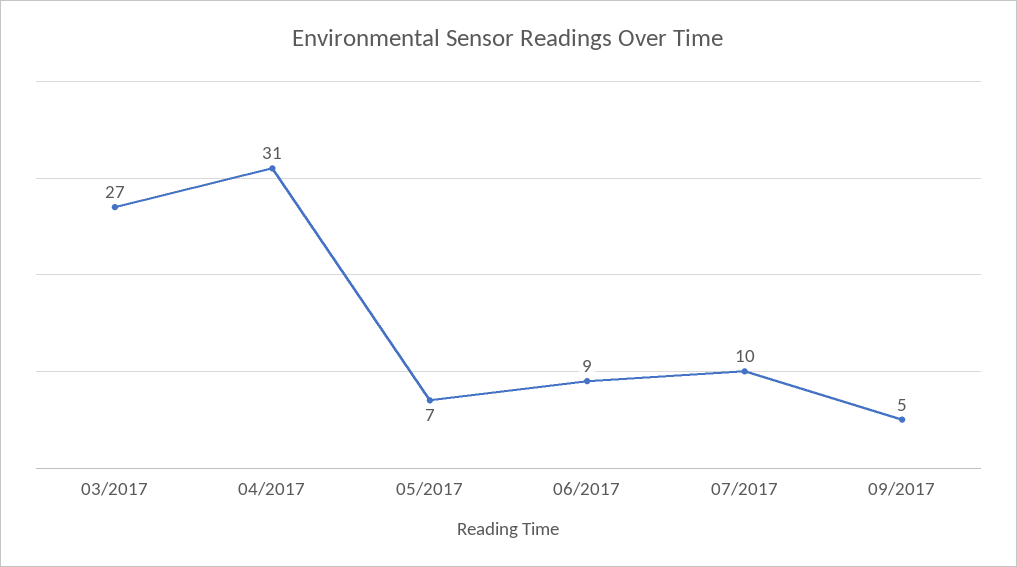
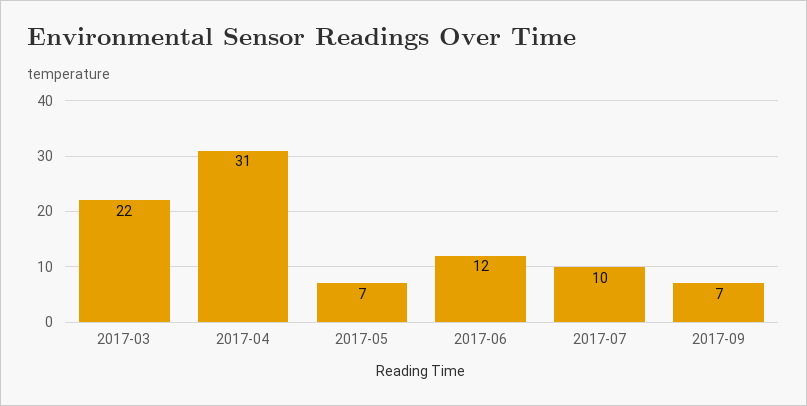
  {
-   "03/2017": 27,
+   "03/2017": 22,
    "04/2017": 31,
    "05/2017": 7,
-   "06/2017": 9,
+   "06/2017": 12,
    "07/2017": 10,
-   "09/2017": 5
+   "09/2017": 7
  }

